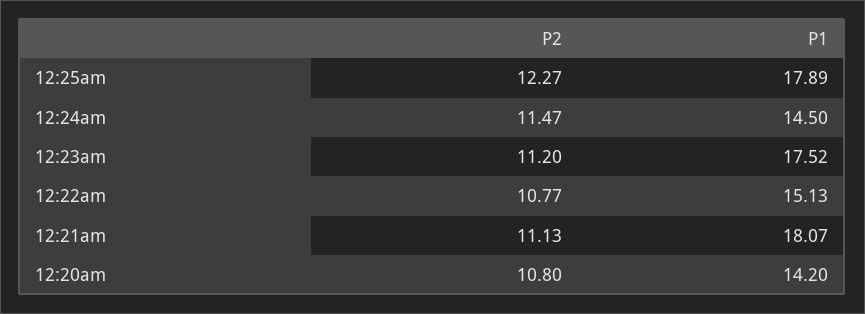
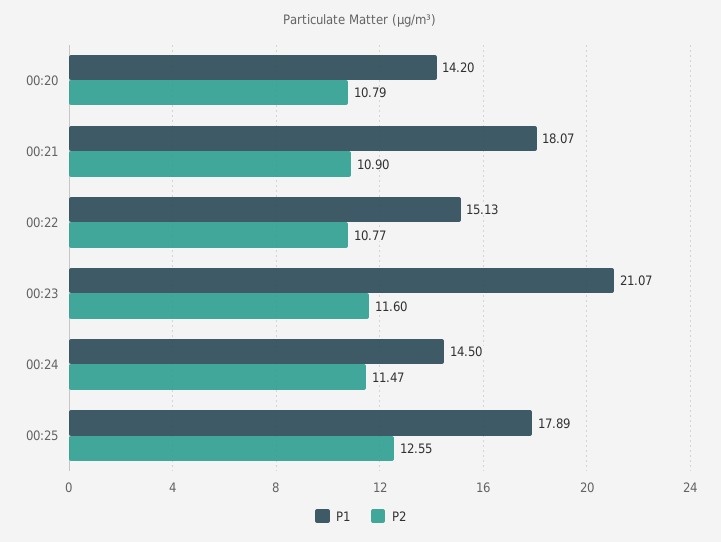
  {
    "P2": {
-     "12:25am": 12.27,
+     "12:25am": 12.55,
      "12:24am": 11.47,
-     "12:23am": 11.2,
+     "12:23am": 11.6,
      "12:22am": 10.77,
-     "12:21am": 11.13,
+     "12:21am": 10.9,
-     "12:20am": 10.8
+     "12:20am": 10.79
    },
    "P1": {
      "12:25am": 17.89,
      "12:24am": 14.5,
-     "12:23am": 17.52,
+     "12:23am": 21.07,
      "12:22am": 15.13,
      "12:21am": 18.07,
      "12:20am": 14.2
    }
  }

